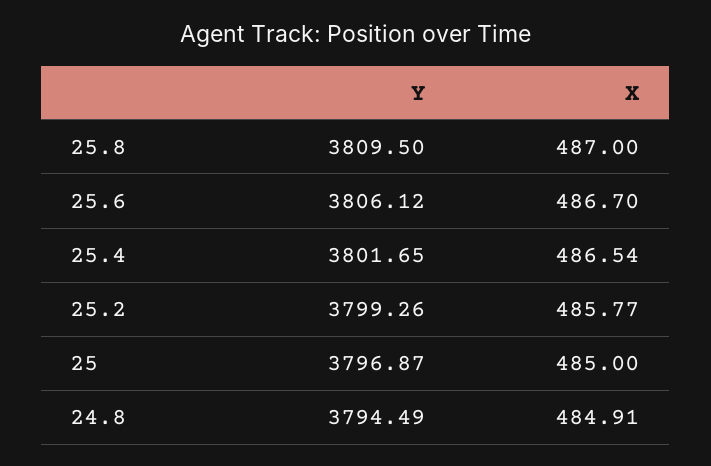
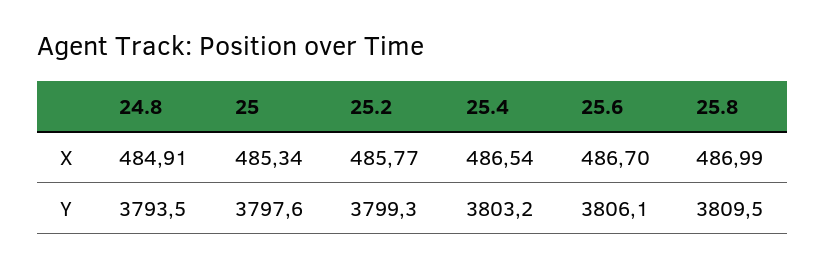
  {
    "Y": {
      "25.8": 3809.5,
      "25.6": 3806.12,
-     "25.4": 3801.65,
+     "25.4": 3803.2,
      "25.2": 3799.26,
-     "25": 3796.87,
+     "25": 3797.6,
-     "24.8": 3794.49
+     "24.8": 3793.5
    },
    "X": {
-     "25.8": 487,
+     "25.8": 486.99,
      "25.6": 486.7,
      "25.4": 486.54,
      "25.2": 485.77,
-     "25": 485,
+     "25": 485.34,
      "24.8": 484.91
    }
  }

